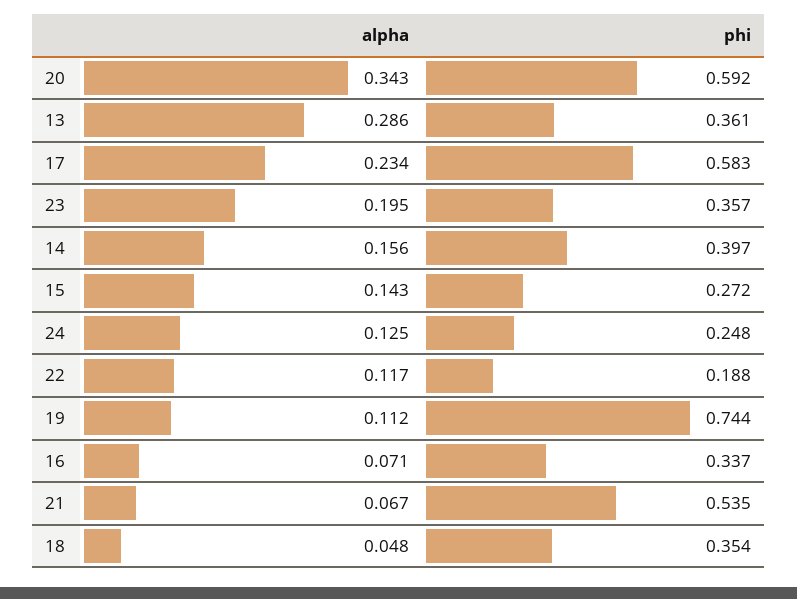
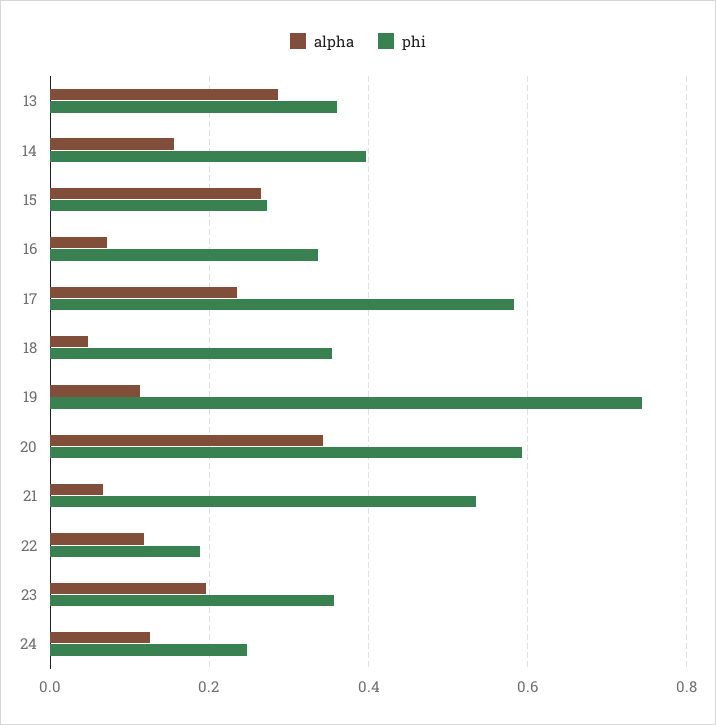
  {
    "alpha": {
      "20": 0.343,
      "13": 0.286,
      "17": 0.234,
      "23": 0.195,
      "14": 0.156,
-     "15": 0.143,
+     "15": 0.26,
      "24": 0.125,
      "22": 0.117,
      "19": 0.112,
      "16": 0.071,
      "21": 0.067,
      "18": 0.048
    },
    "phi": {
      "20": 0.592,
      "13": 0.361,
      "17": 0.583,
      "23": 0.357,
      "14": 0.397,
      "15": 0.272,
      "24": 0.248,
      "22": 0.188,
      "19": 0.744,
      "16": 0.337,
      "21": 0.535,
      "18": 0.354
    }
  }

